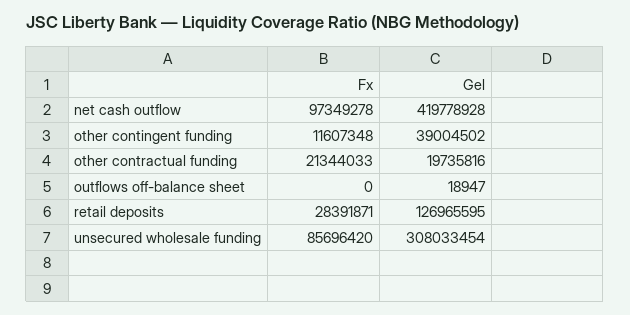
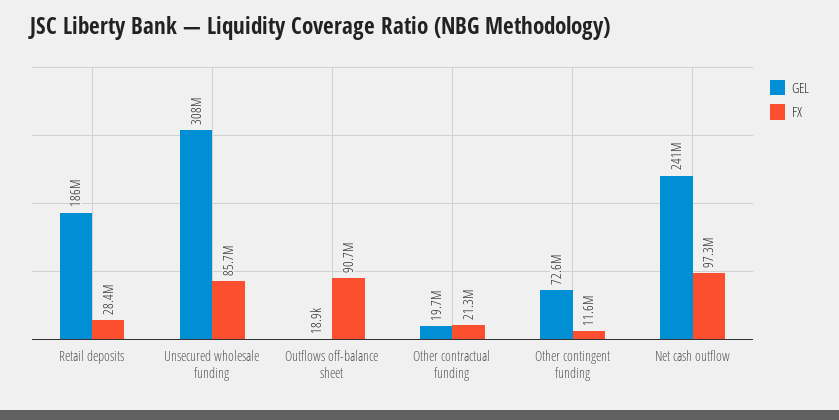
  {
    "Fx": {
      "net cash outflow": 97349278,
      "other contingent funding": 11607348,
      "other contractual funding": 21344033,
-     "outflows off-balance sheet": 0,
+     "outflows off-balance sheet": 90700000,
      "retail deposits": 28391871,
      "unsecured wholesale funding": 85696420
    },
    "Gel": {
-     "net cash outflow": 419778928,
+     "net cash outflow": 241000000,
-     "other contingent funding": 39004502,
+     "other contingent funding": 72600000,
      "other contractual funding": 19735816,
      "outflows off-balance sheet": 18947,
-     "retail deposits": 126965595,
+     "retail deposits": 186000000,
      "unsecured wholesale funding": 308033454
    }
  }

